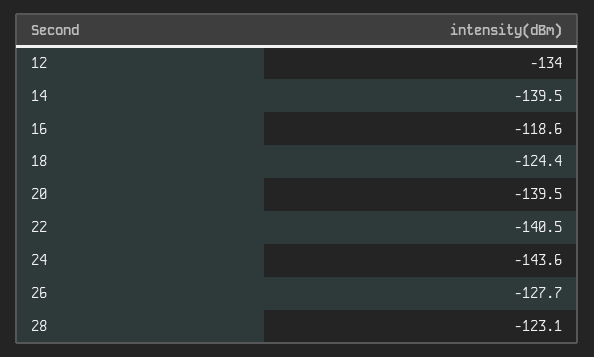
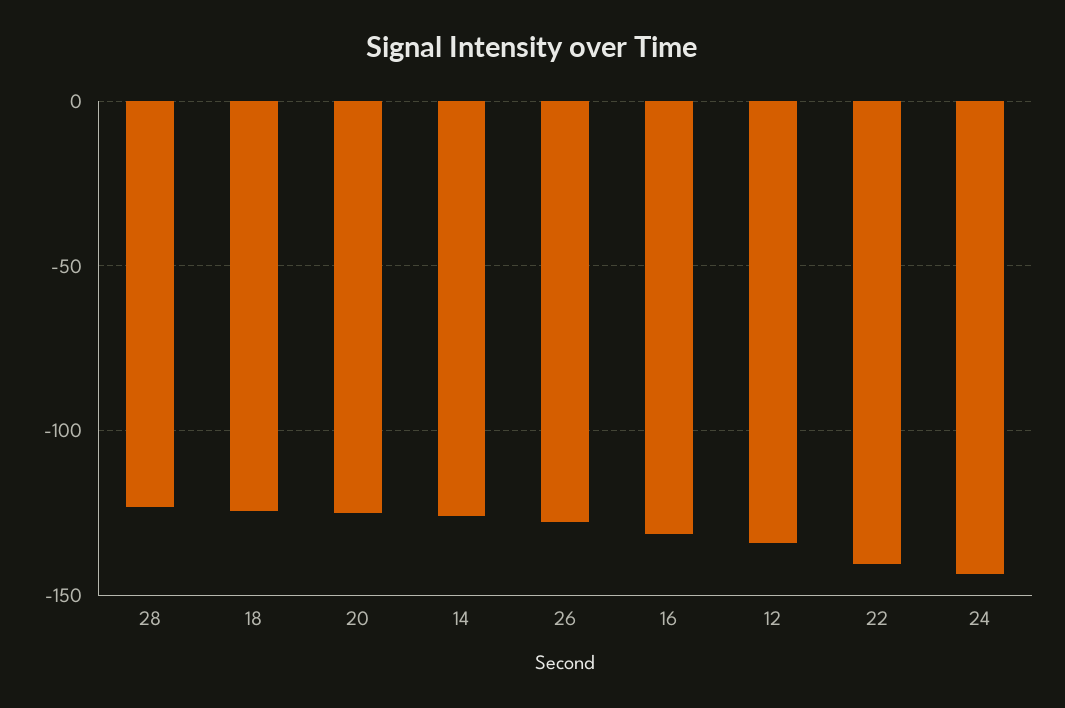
  {
    "12": -134,
-   "14": -139.5,
+   "14": -125,
-   "16": -118.6,
+   "16": -130,
    "18": -124.4,
-   "20": -139.5,
+   "20": -125,
    "22": -140.5,
    "24": -143.6,
    "26": -127.7,
    "28": -123.1
  }

